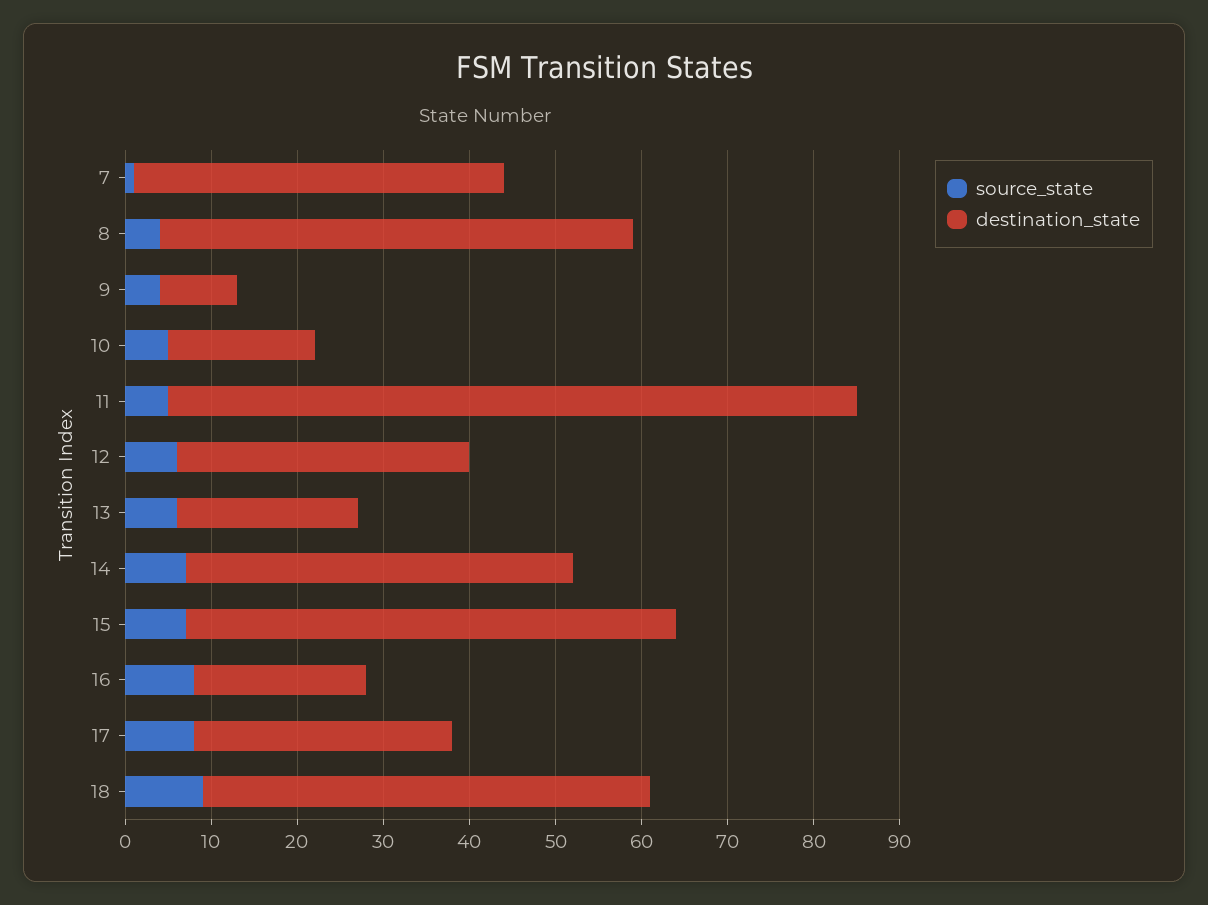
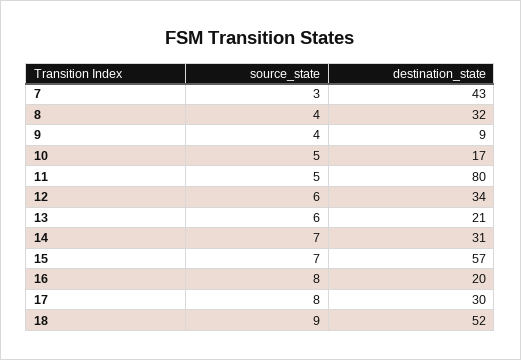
  {
    "source_state": {
-     "7": 1,
+     "7": 3,
      "8": 4,
      "9": 4,
      "10": 5,
      "11": 5,
      "12": 6,
      "13": 6,
      "14": 7,
      "15": 7,
      "16": 8,
      "17": 8,
      "18": 9
    },
    "destination_state": {
      "7": 43,
-     "8": 55,
+     "8": 32,
      "9": 9,
      "10": 17,
      "11": 80,
      "12": 34,
      "13": 21,
-     "14": 45,
+     "14": 31,
      "15": 57,
      "16": 20,
      "17": 30,
      "18": 52
    }
  }

